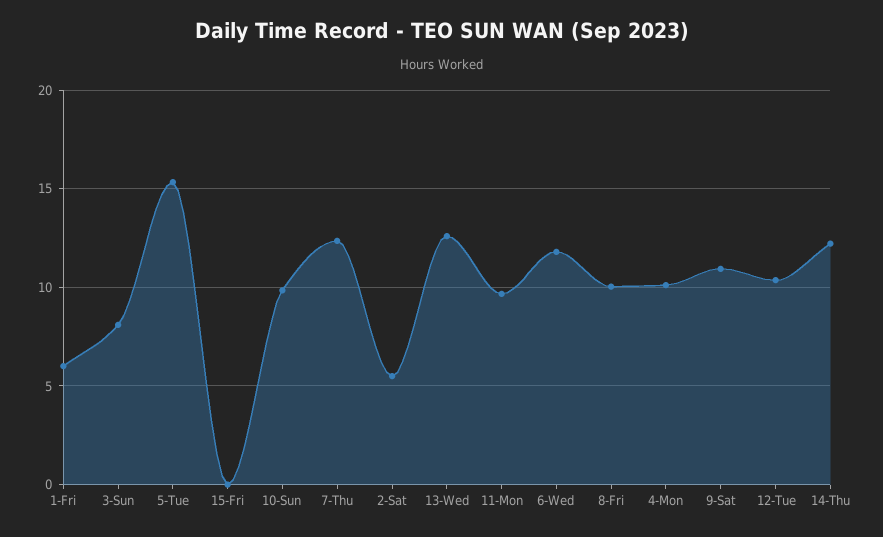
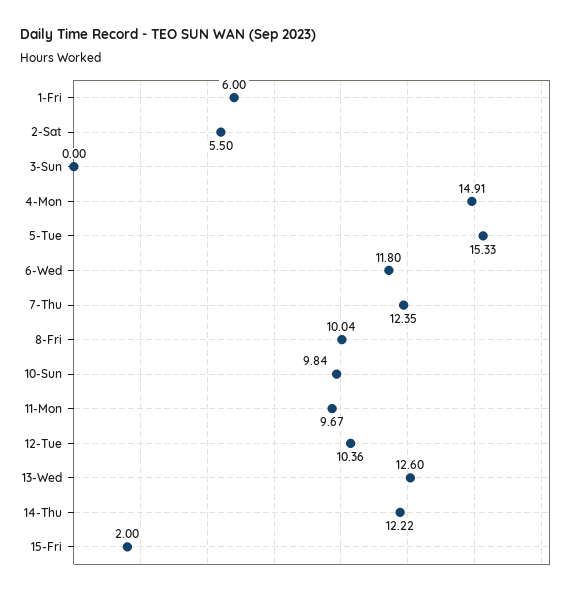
  {
    "1-Fri": 6,
-   "3-Sun": 8,
+   "3-Sun": 0,
    "5-Tue": 15.33,
-   "15-Fri": 0,
+   "15-Fri": 2,
    "10-Sun": 9.84,
    "7-Thu": 12.35,
    "2-Sat": 5.5,
    "13-Wed": 12.6,
    "11-Mon": 9.67,
    "6-Wed": 11.8,
    "8-Fri": 10.04,
-   "4-Mon": 10,
+   "4-Mon": 14.91,
-   "9-Sat": 11,
    "12-Tue": 10.36,
    "14-Thu": 12.22
  }

